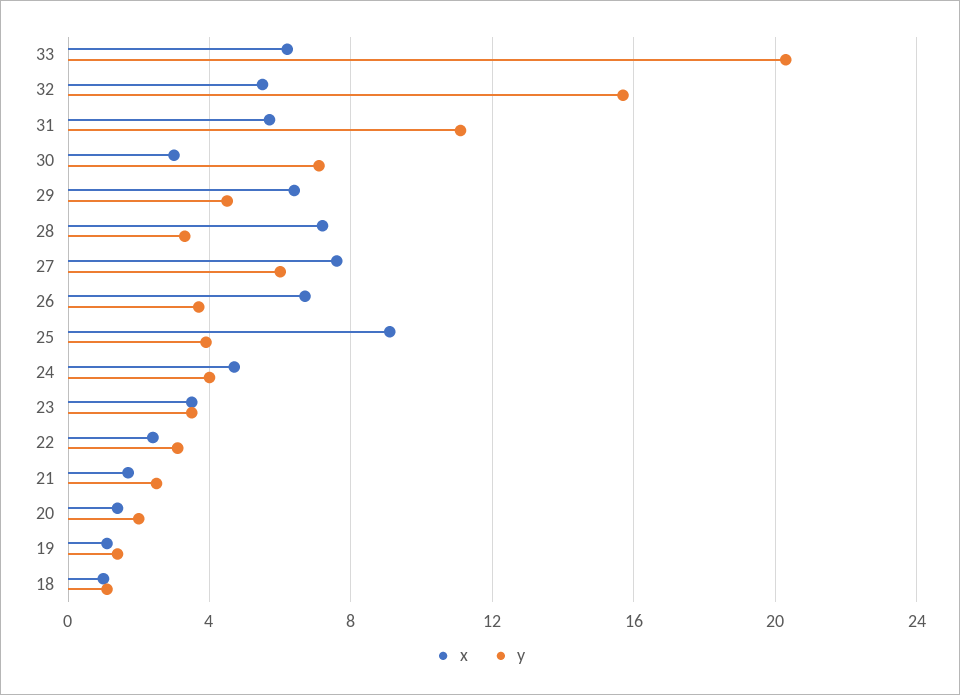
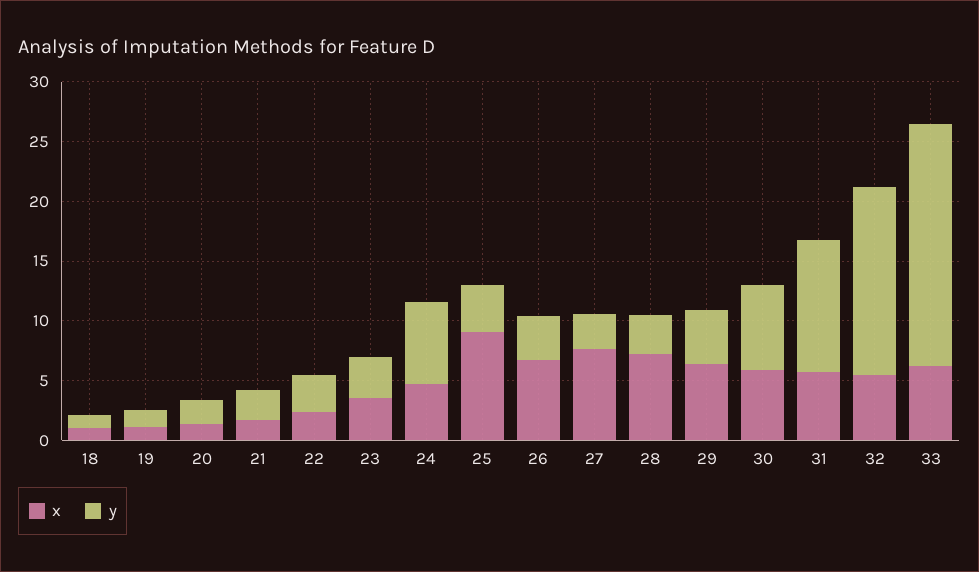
  {
    "x": {
      "33": 6,
      "32": 5.5,
      "31": 5.5,
-     "30": 3,
+     "30": 6,
      "29": 6.5,
      "28": 7,
      "27": 7.5,
      "26": 6.5,
      "25": 9,
      "24": 4.5,
      "23": 3.5,
      "22": 2.5,
      "21": 1.5,
      "20": 1.5,
      "19": 1,
      "18": 1
    },
    "y": {
      "33": 20.5,
      "32": 15.5,
      "31": 11,
      "30": 7,
      "29": 4.5,
      "28": 3.5,
-     "27": 6,
+     "27": 3,
      "26": 3.5,
      "25": 4,
-     "24": 4,
+     "24": 7,
      "23": 3.5,
      "22": 3,
      "21": 2.5,
      "20": 2,
      "19": 1.5,
      "18": 1
    }
  }

